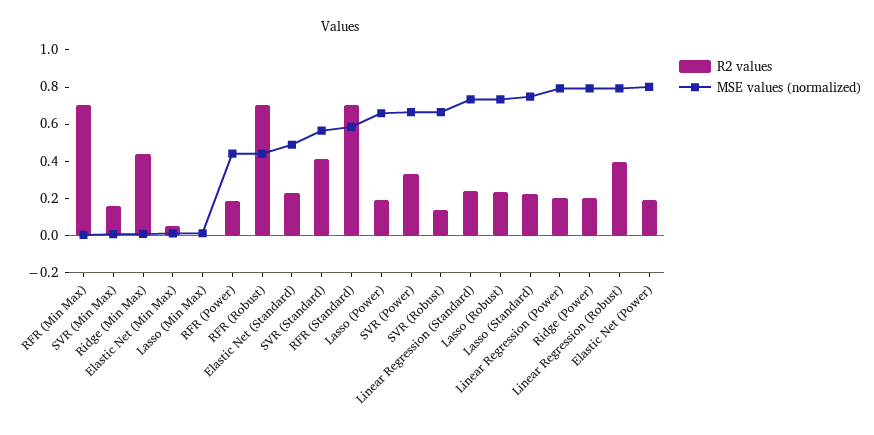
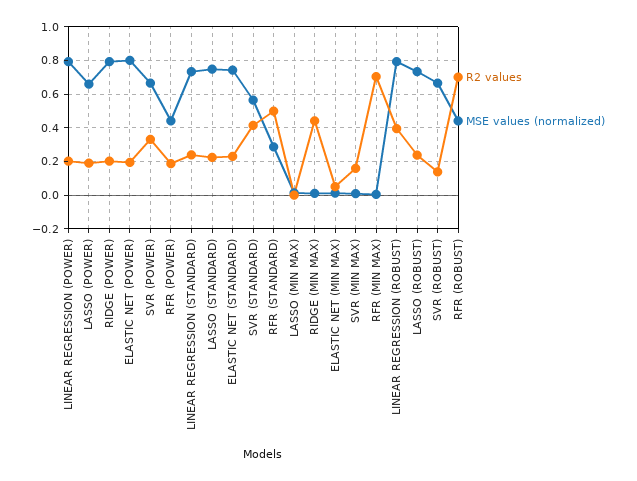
  {
    "R2 values": {
      "RFR (Min Max)": 0.7,
      "SVR (Min Max)": 0.15,
      "Ridge (Min Max)": 0.45,
      "Elastic Net (Min Max)": 0.05,
      "Lasso (Min Max)": 0,
      "RFR (Power)": 0.2,
      "RFR (Robust)": 0.7,
      "Elastic Net (Standard)": 0.25,
      "SVR (Standard)": 0.4,
-     "RFR (Standard)": 0.7,
+     "RFR (Standard)": 0.5,
      "Lasso (Power)": 0.2,
      "SVR (Power)": 0.35,
      "SVR (Robust)": 0.15,
      "Linear Regression (Standard)": 0.25,
      "Lasso (Robust)": 0.25,
      "Lasso (Standard)": 0.2,
      "Linear Regression (Power)": 0.2,
      "Ridge (Power)": 0.2,
      "Linear Regression (Robust)": 0.4,
      "Elastic Net (Power)": 0.2
    },
    "MSE values (normalized)": {
      "RFR (Min Max)": 0,
      "SVR (Min Max)": 0,
      "Ridge (Min Max)": 0,
      "Elastic Net (Min Max)": 0,
      "Lasso (Min Max)": 0,
      "RFR (Power)": 0.45,
      "RFR (Robust)": 0.45,
-     "Elastic Net (Standard)": 0.5,
+     "Elastic Net (Standard)": 0.75,
      "SVR (Standard)": 0.55,
-     "RFR (Standard)": 0.6,
+     "RFR (Standard)": 0.3,
      "Lasso (Power)": 0.65,
      "SVR (Power)": 0.65,
      "SVR (Robust)": 0.65,
      "Linear Regression (Standard)": 0.75,
      "Lasso (Robust)": 0.75,
      "Lasso (Standard)": 0.75,
      "Linear Regression (Power)": 0.8,
      "Ridge (Power)": 0.8,
      "Linear Regression (Robust)": 0.8,
      "Elastic Net (Power)": 0.8
    }
  }

